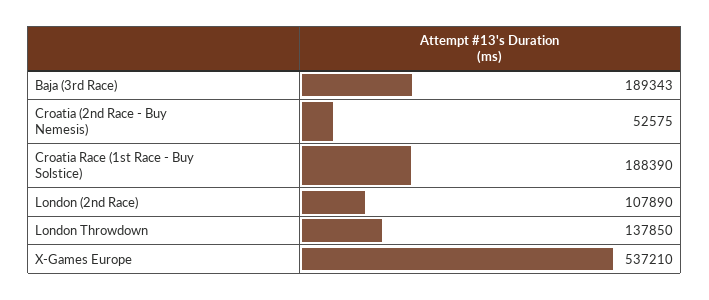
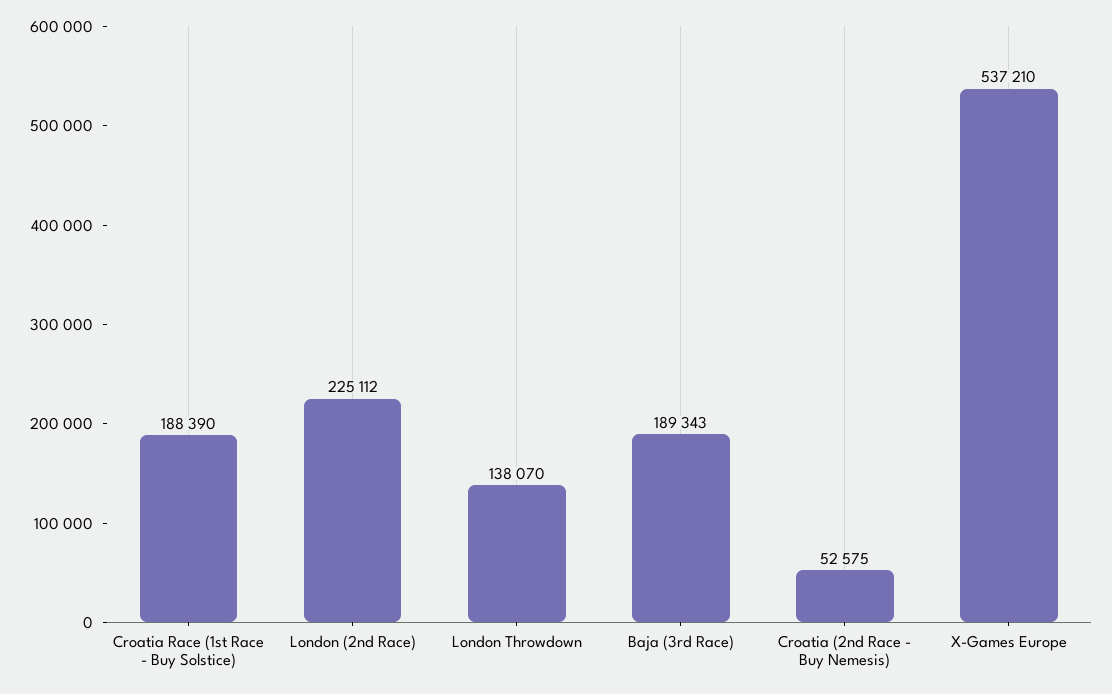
  {
    "Baja (3rd Race)": 189343,
    "Croatia (2nd Race - Buy Nemesis)": 52575,
    "Croatia Race (1st Race - Buy Solstice)": 188390,
-   "London (2nd Race)": 107890,
+   "London (2nd Race)": 225112,
-   "London Throwdown": 137850,
+   "London Throwdown": 138070,
    "X-Games Europe": 537210
  }

